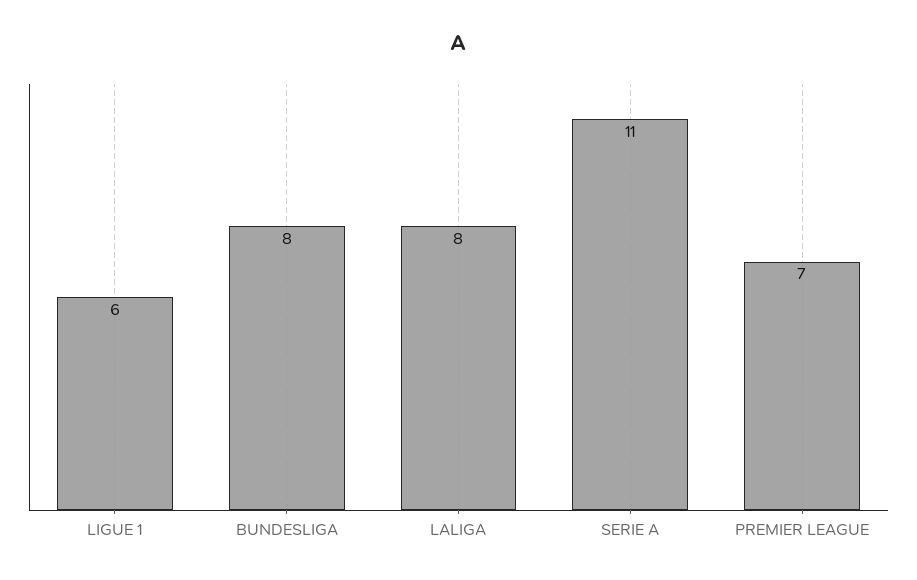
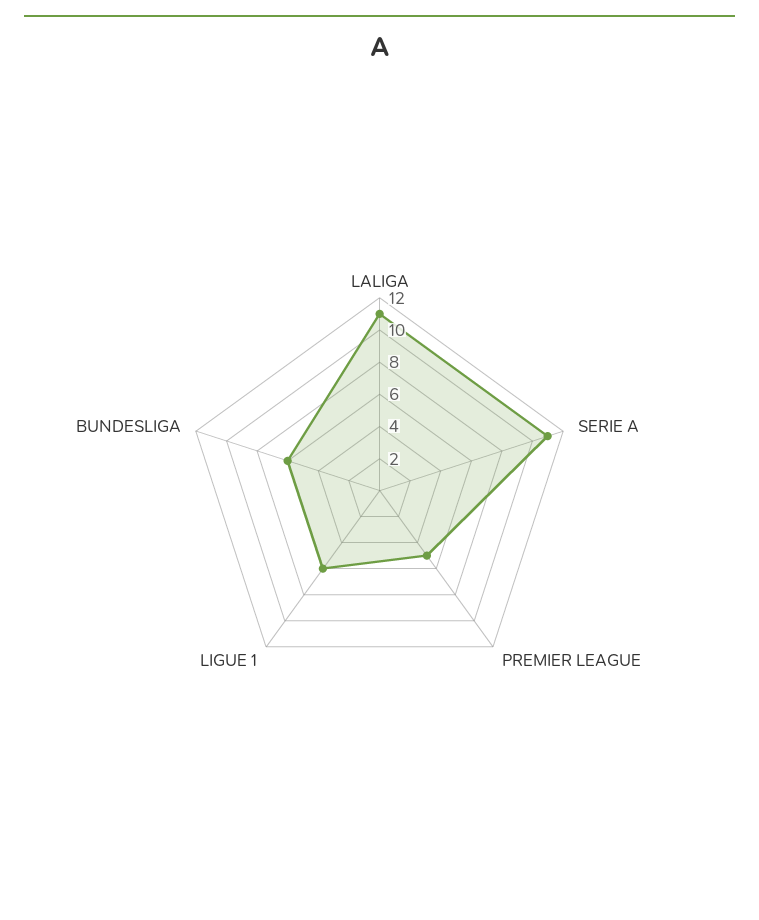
  {
    "LIGUE 1": 6,
-   "BUNDESLIGA": 8,
+   "BUNDESLIGA": 6,
-   "LALIGA": 8,
+   "LALIGA": 11,
    "SERIE A": 11,
-   "PREMIER LEAGUE": 7
+   "PREMIER LEAGUE": 5
  }

